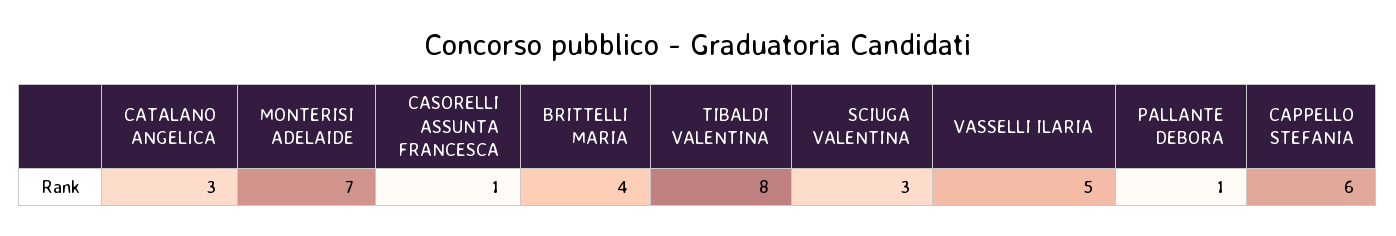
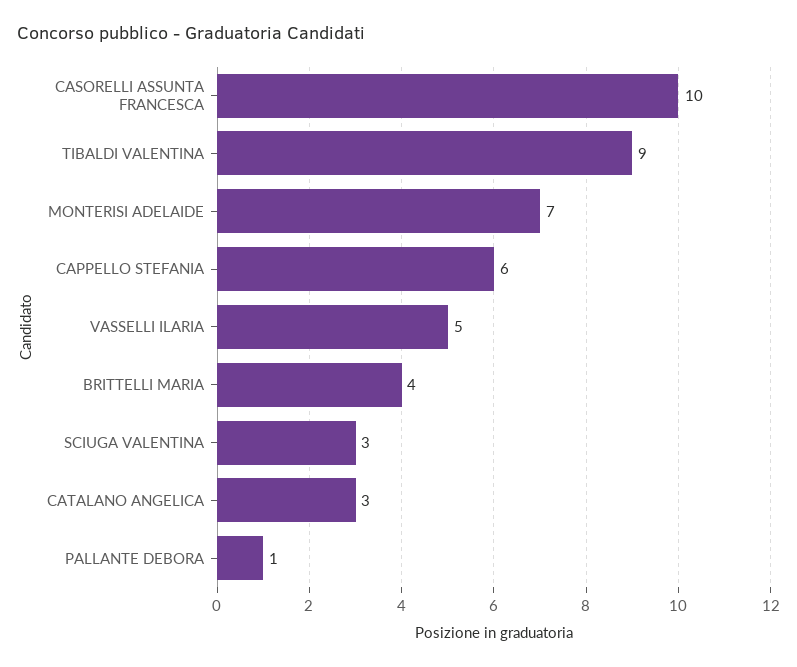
  {
    "CATALANO ANGELICA": 3,
    "MONTERISI ADELAIDE": 7,
-   "CASORELLI ASSUNTA FRANCESCA": 1,
+   "CASORELLI ASSUNTA FRANCESCA": 10,
    "BRITTELLI MARIA": 4,
-   "TIBALDI VALENTINA": 8,
+   "TIBALDI VALENTINA": 9,
    "SCIUGA VALENTINA": 3,
    "VASSELLI ILARIA": 5,
    "PALLANTE DEBORA": 1,
    "CAPPELLO STEFANIA": 6
  }

